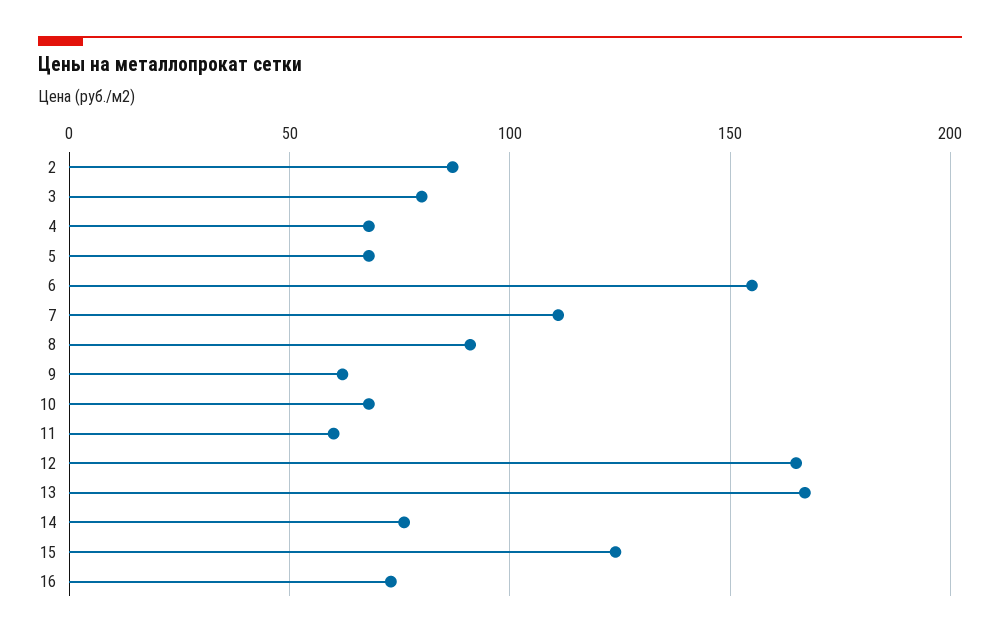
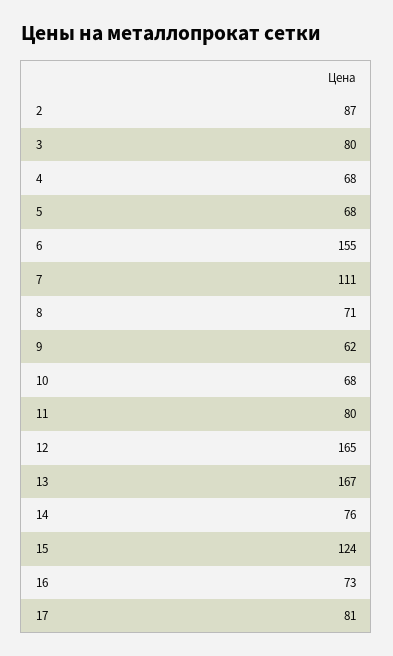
  {
    "2": 87,
    "3": 80,
    "4": 68,
    "5": 68,
    "6": 155,
    "7": 111,
-   "8": 90,
+   "8": 71,
    "9": 62,
    "10": 68,
-   "11": 60,
+   "11": 80,
    "12": 165,
    "13": 167,
    "14": 76,
    "15": 124,
-   "16": 73
+   "16": 73,
+   "17": 81
  }

